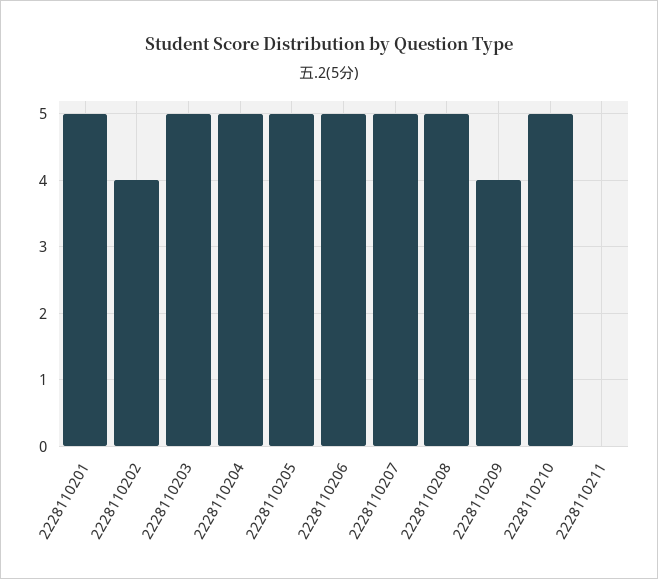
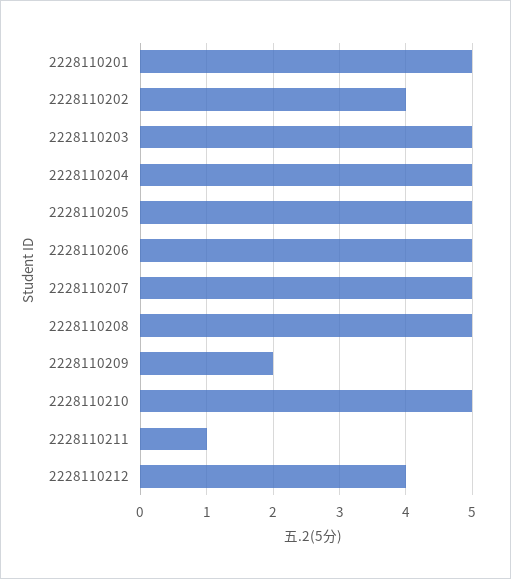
  {
    "2228110201": 5,
    "2228110202": 4,
    "2228110203": 5,
    "2228110204": 5,
    "2228110205": 5,
    "2228110206": 5,
    "2228110207": 5,
    "2228110208": 5,
-   "2228110209": 4,
+   "2228110209": 2,
    "2228110210": 5,
-   "2228110211": 0
+   "2228110211": 1,
+   "2228110212": 4
  }

